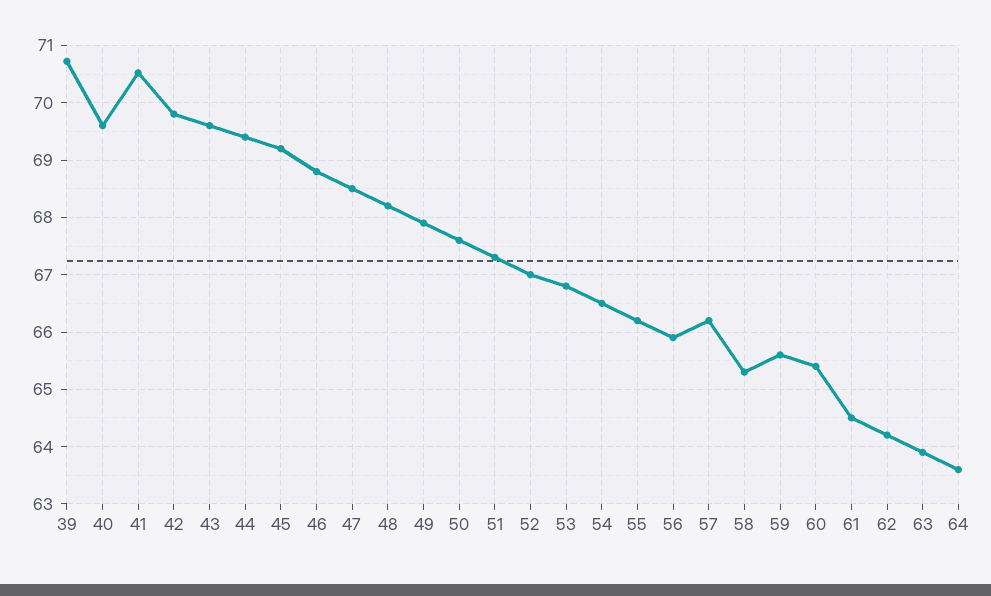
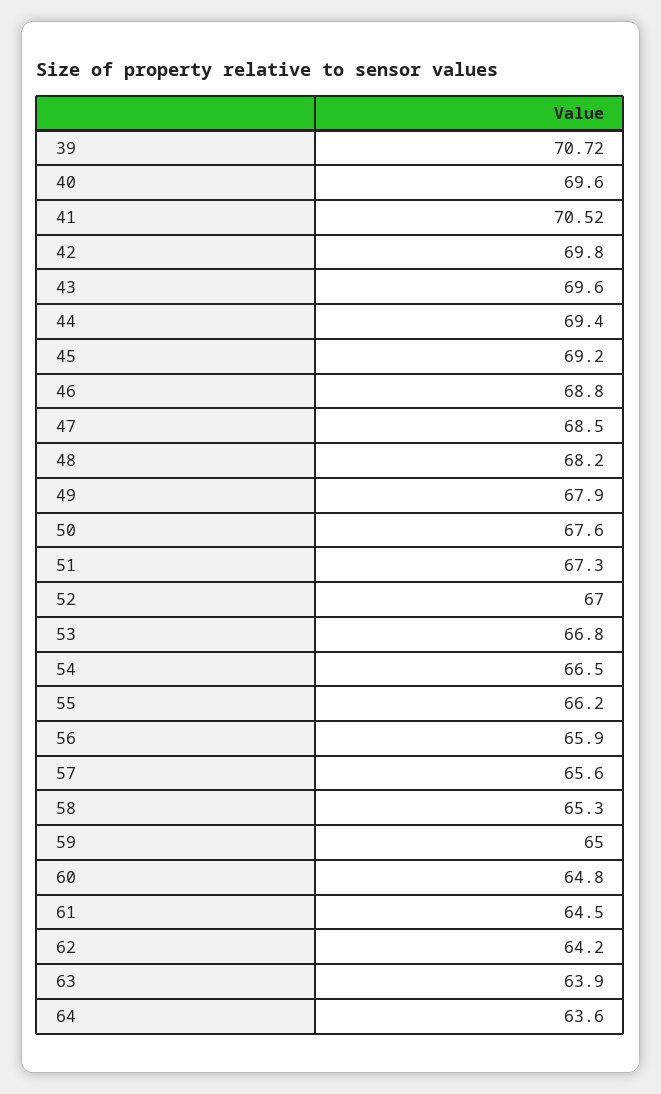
  {
    "39": 70.72,
    "40": 69.6,
    "41": 70.52,
    "42": 69.8,
    "43": 69.6,
    "44": 69.4,
    "45": 69.2,
    "46": 68.8,
    "47": 68.5,
    "48": 68.2,
    "49": 67.9,
    "50": 67.6,
    "51": 67.3,
    "52": 67,
    "53": 66.8,
    "54": 66.5,
    "55": 66.2,
    "56": 65.9,
-   "57": 66.2,
+   "57": 65.6,
    "58": 65.3,
-   "59": 65.6,
+   "59": 65,
-   "60": 65.4,
+   "60": 64.8,
    "61": 64.5,
    "62": 64.2,
    "63": 63.9,
    "64": 63.6
  }

